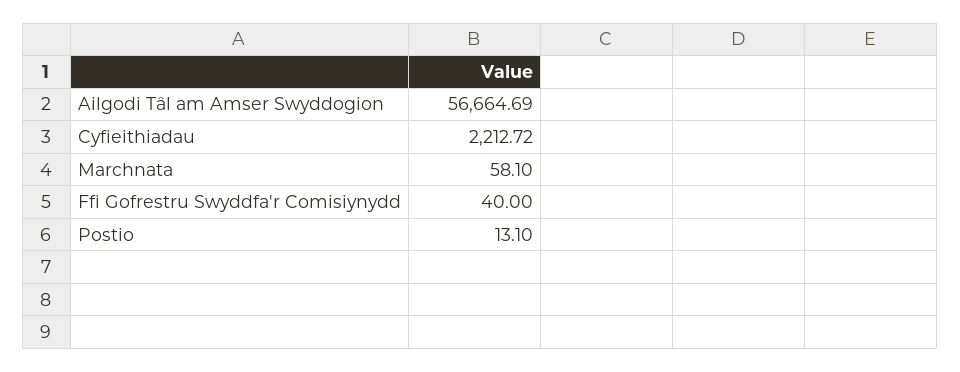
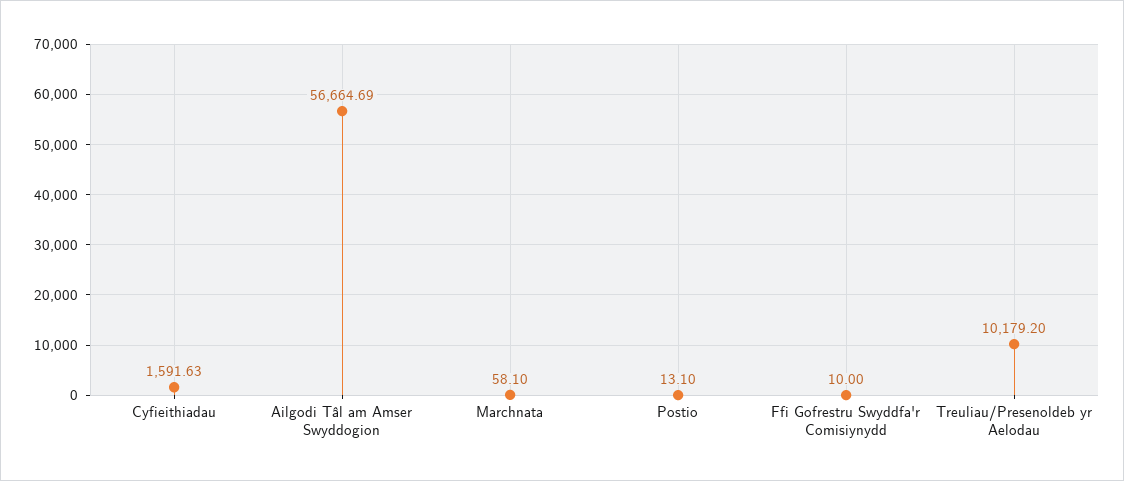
  {
    "Ailgodi Tâl am Amser Swyddogion": 56664.69,
-   "Cyfieithiadau": 2212.72,
+   "Cyfieithiadau": 1591.63,
    "Marchnata": 58.1,
-   "Ffi Gofrestru Swyddfa'r Comisiynydd": 40,
+   "Ffi Gofrestru Swyddfa'r Comisiynydd": 10,
-   "Postio": 13.1
+   "Postio": 13.1,
+   "Treuliau/Presenoldeb yr Aelodau": 10179.2
  }

